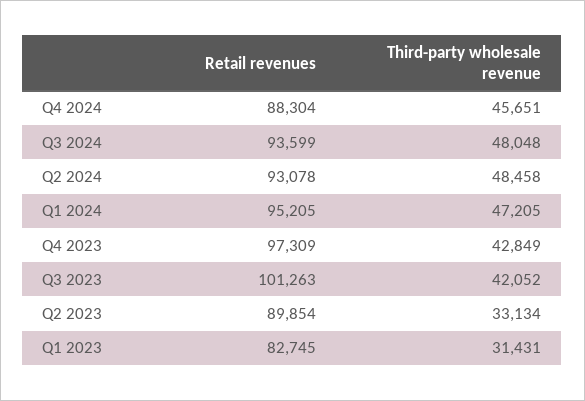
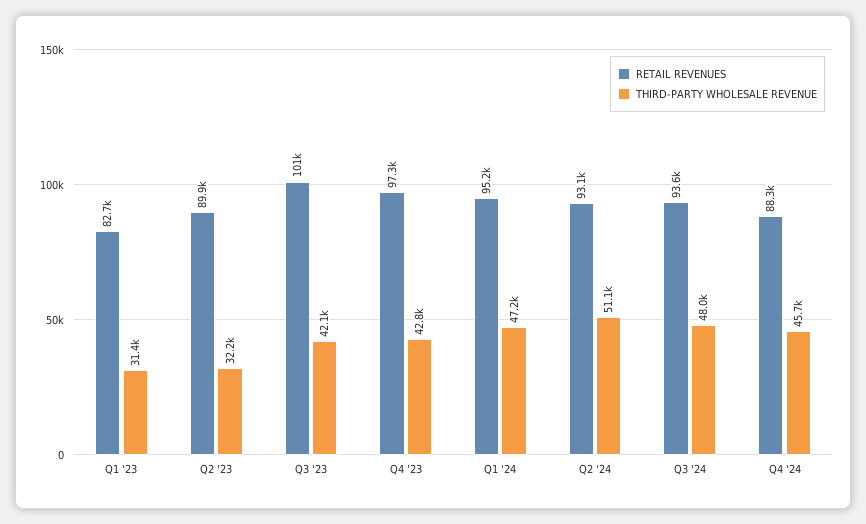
  {
    "Retail revenues": {
      "Q4 2024": 88304,
      "Q3 2024": 93599,
      "Q2 2024": 93078,
      "Q1 2024": 95205,
      "Q4 2023": 97309,
      "Q3 2023": 101263,
      "Q2 2023": 89854,
      "Q1 2023": 82745
    },
    "Third-party wholesale revenue": {
      "Q4 2024": 45651,
      "Q3 2024": 48048,
-     "Q2 2024": 48458,
+     "Q2 2024": 51100,
      "Q1 2024": 47205,
      "Q4 2023": 42849,
      "Q3 2023": 42052,
-     "Q2 2023": 33134,
+     "Q2 2023": 32200,
      "Q1 2023": 31431
    }
  }

